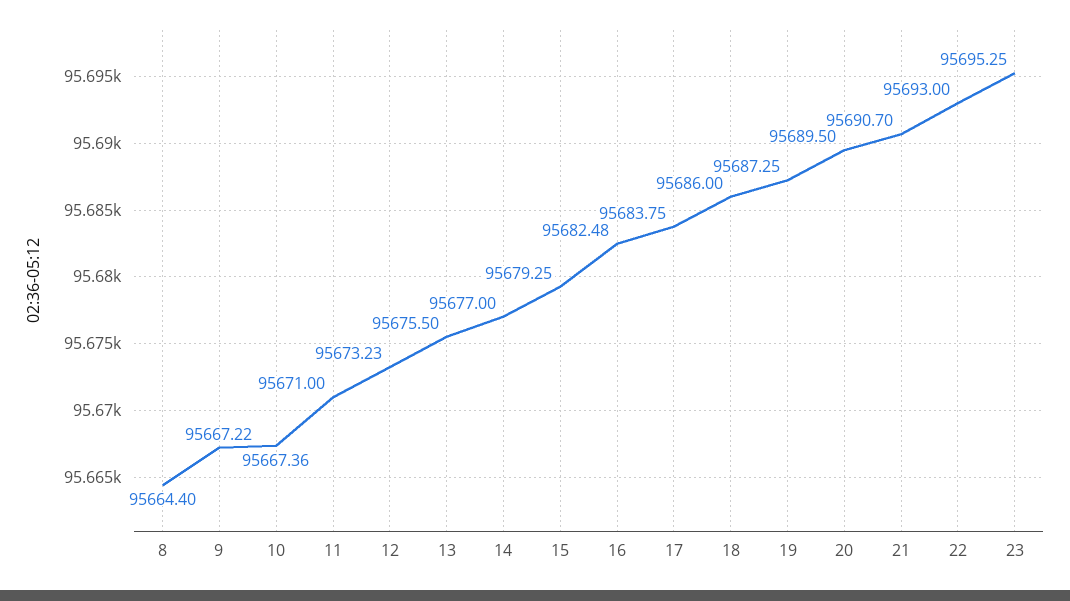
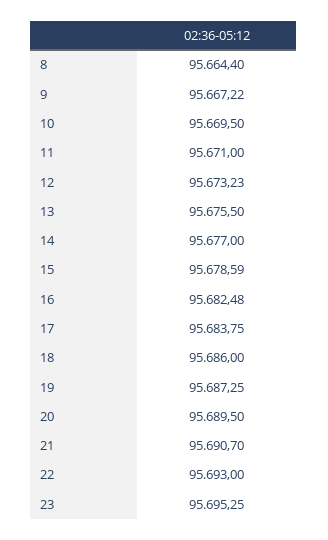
  {
    "8": 95664.4,
    "9": 95667.22,
-   "10": 95667.36,
+   "10": 95669.5,
    "11": 95671,
    "12": 95673.23,
    "13": 95675.5,
    "14": 95677,
-   "15": 95679.25,
+   "15": 95678.59,
    "16": 95682.48,
    "17": 95683.75,
    "18": 95686,
    "19": 95687.25,
    "20": 95689.5,
    "21": 95690.7,
    "22": 95693,
    "23": 95695.25
  }

